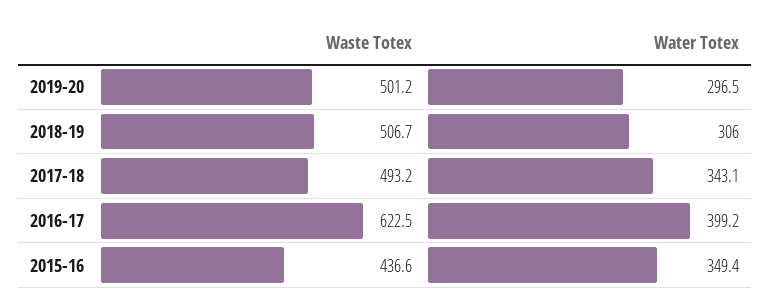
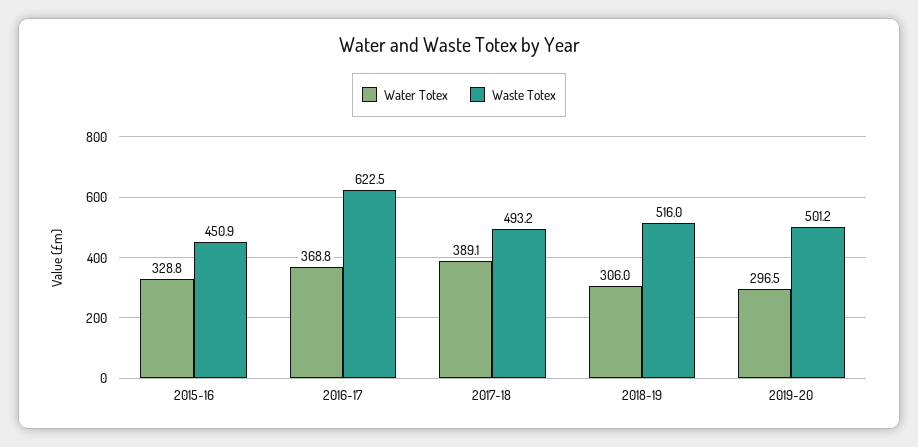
  {
    "Waste Totex": {
      "2019-20": 501.2,
-     "2018-19": 506.7,
+     "2018-19": 516,
      "2017-18": 493.2,
      "2016-17": 622.5,
-     "2015-16": 436.6
+     "2015-16": 450.9
    },
    "Water Totex": {
      "2019-20": 296.5,
      "2018-19": 306,
-     "2017-18": 343.1,
+     "2017-18": 389.1,
-     "2016-17": 399.2,
+     "2016-17": 368.8,
-     "2015-16": 349.4
+     "2015-16": 328.8
    }
  }

